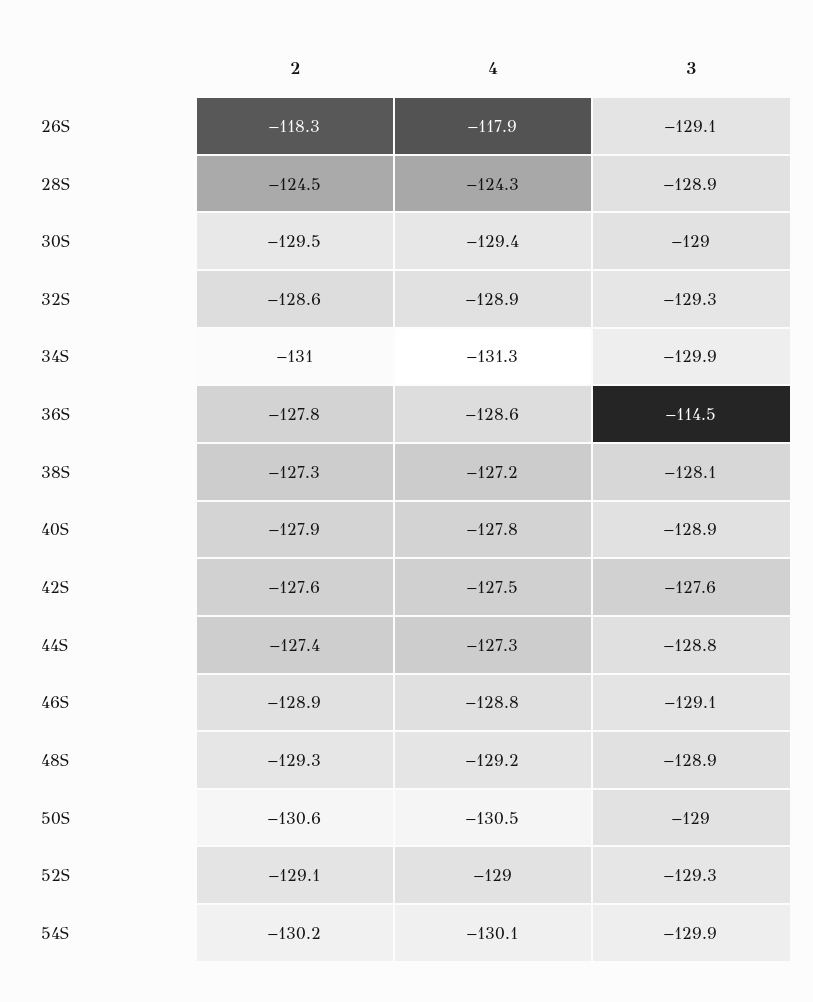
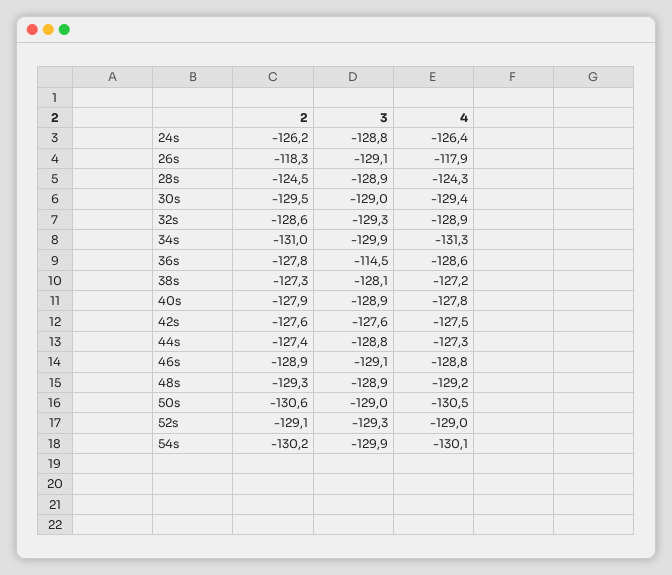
  {
    "2": {
      "26S": -118.3,
      "28S": -124.5,
      "30S": -129.5,
      "32S": -128.6,
      "34S": -131,
      "36S": -127.8,
      "38S": -127.3,
      "40S": -127.9,
      "42S": -127.6,
      "44S": -127.4,
      "46S": -128.9,
      "48S": -129.3,
      "50S": -130.6,
      "52S": -129.1,
-     "54S": -130.2
+     "54S": -130.2,
+     "24s": -126.2
    },
    "4": {
      "26S": -117.9,
      "28S": -124.3,
      "30S": -129.4,
      "32S": -128.9,
      "34S": -131.3,
      "36S": -128.6,
      "38S": -127.2,
      "40S": -127.8,
      "42S": -127.5,
      "44S": -127.3,
      "46S": -128.8,
      "48S": -129.2,
      "50S": -130.5,
      "52S": -129,
-     "54S": -130.1
+     "54S": -130.1,
+     "24s": -126.4
    },
    "3": {
      "26S": -129.1,
      "28S": -128.9,
      "30S": -129,
      "32S": -129.3,
      "34S": -129.9,
      "36S": -114.5,
      "38S": -128.1,
      "40S": -128.9,
      "42S": -127.6,
      "44S": -128.8,
      "46S": -129.1,
      "48S": -128.9,
      "50S": -129,
      "52S": -129.3,
-     "54S": -129.9
+     "54S": -129.9,
+     "24s": -128.8
    }
  }

